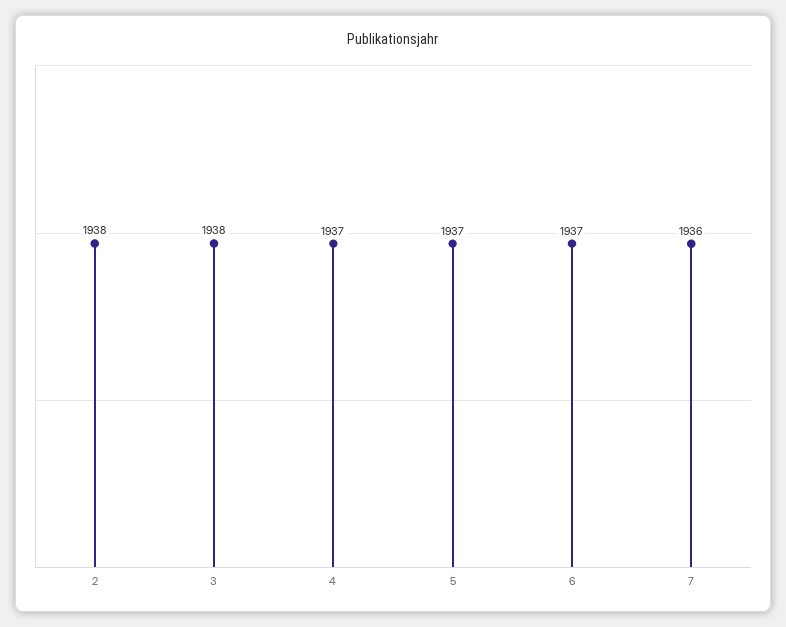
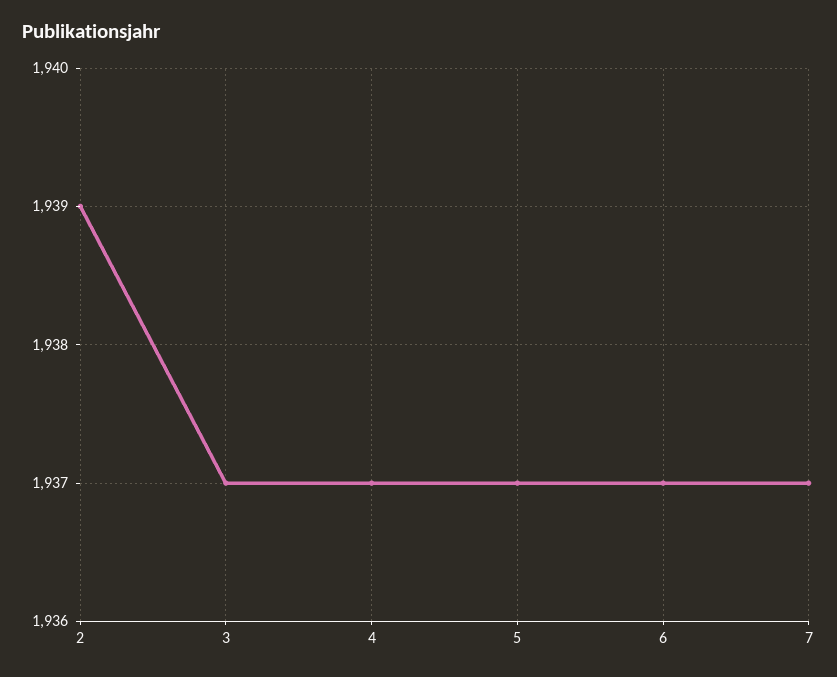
  {
-   "2": 1938,
+   "2": 1939,
-   "3": 1938,
+   "3": 1937,
    "4": 1937,
    "5": 1937,
    "6": 1937,
-   "7": 1936
+   "7": 1937
  }

